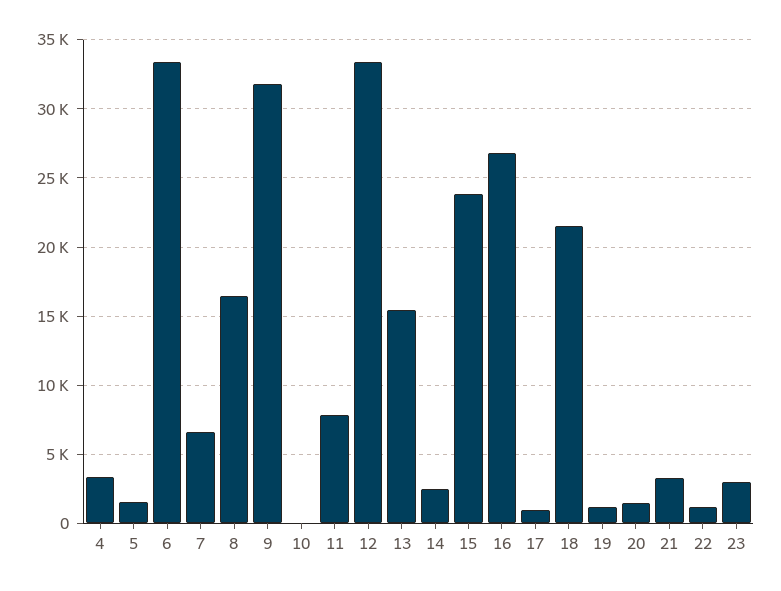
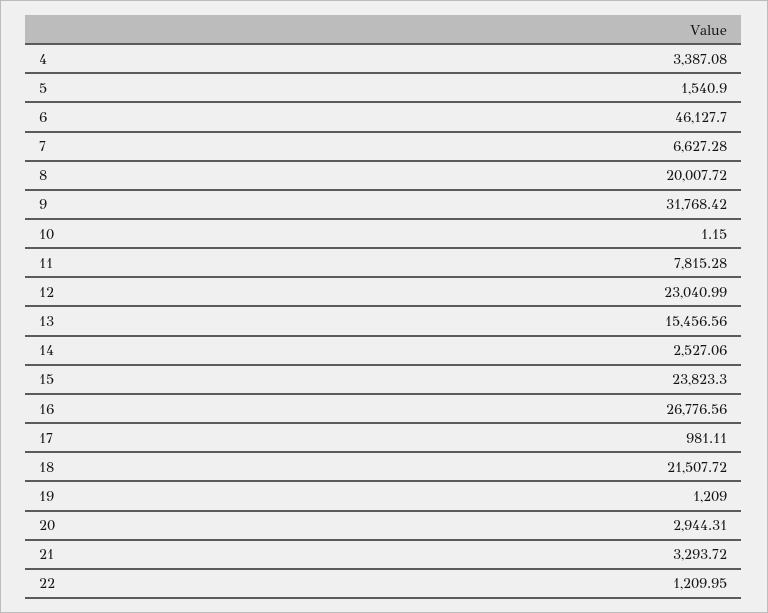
  {
    "4": 3387.08,
    "5": 1540.9,
-   "6": 33500,
+   "6": 46127.7,
    "7": 6627.28,
-   "8": 16500,
+   "8": 20007.72,
    "9": 31768.42,
    "10": 1.15,
    "11": 7815.28,
-   "12": 33500,
+   "12": 23040.99,
    "13": 15456.56,
    "14": 2527.06,
    "15": 23823.3,
    "16": 26776.56,
    "17": 981.11,
    "18": 21507.72,
    "19": 1209,
-   "20": 1500,
+   "20": 2944.31,
    "21": 3293.72,
-   "22": 1209.95,
+   "22": 1209.95
-   "23": 3000
  }

